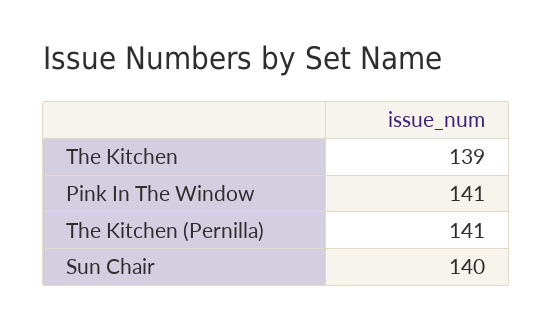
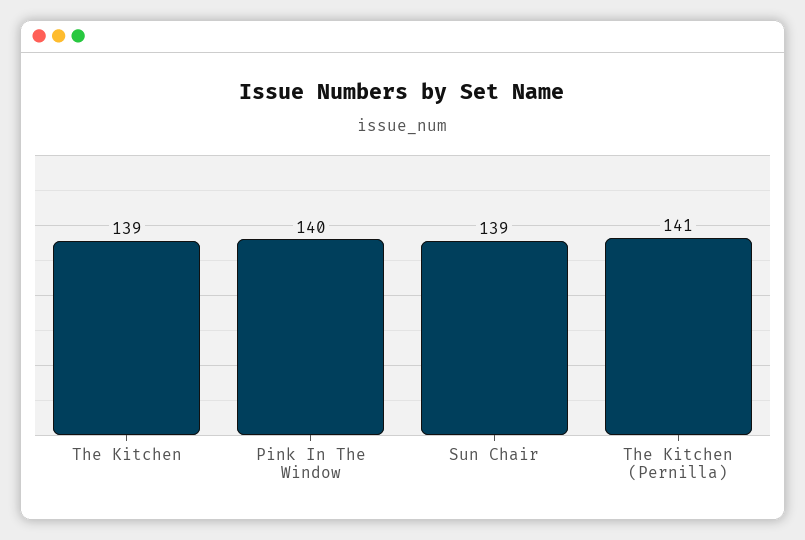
  {
    "The Kitchen": 139,
-   "Pink In The Window": 141,
+   "Pink In The Window": 140,
    "The Kitchen (Pernilla)": 141,
-   "Sun Chair": 140
+   "Sun Chair": 139
  }

